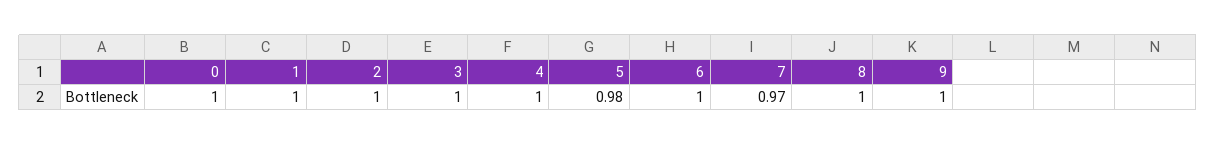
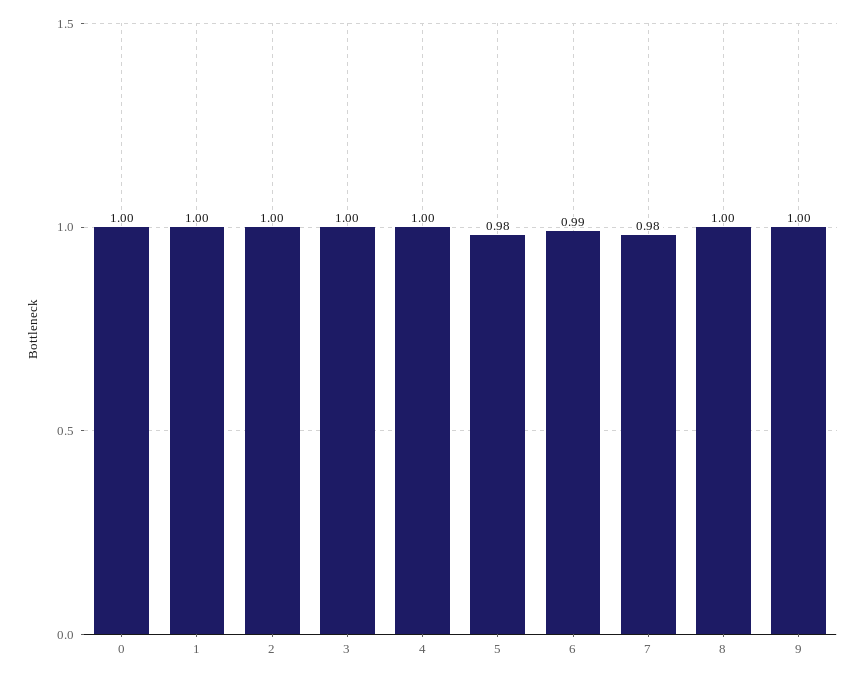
  {
    "0": 1,
    "1": 1,
    "2": 1,
    "3": 1,
    "4": 1,
    "5": 0.98,
-   "6": 1,
+   "6": 0.99,
-   "7": 0.97,
+   "7": 0.98,
    "8": 1,
    "9": 1
  }

